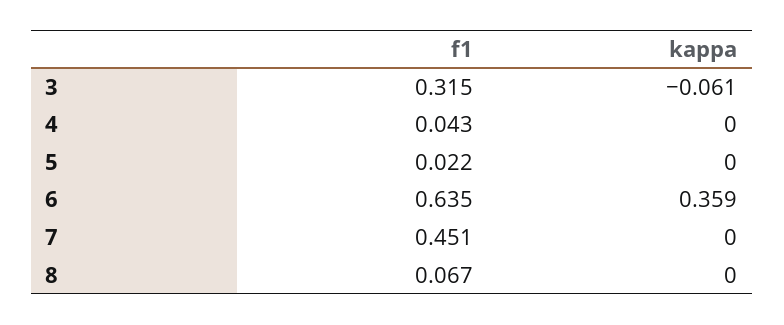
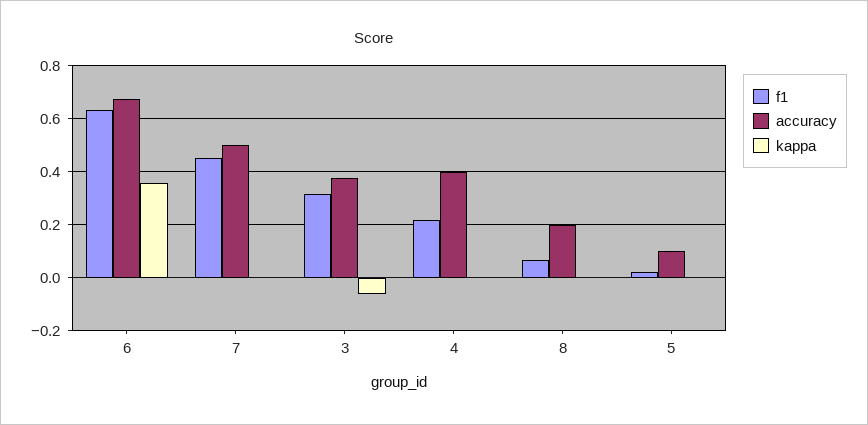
  {
    "f1": {
      "3": 0.315,
-     "4": 0.043,
+     "4": 0.225,
      "5": 0.022,
      "6": 0.635,
      "7": 0.451,
      "8": 0.067
    },
    "kappa": {
      "3": -0.061,
      "4": 0,
      "5": 0,
      "6": 0.359,
      "7": 0,
      "8": 0
-   }
+   },
+   "accuracy": {
+     "6": 0.675,
+     "7": 0.5,
+     "3": 0.375,
+     "4": 0.4,
+     "8": 0.2,
+     "5": 0.1
+   }
  }

